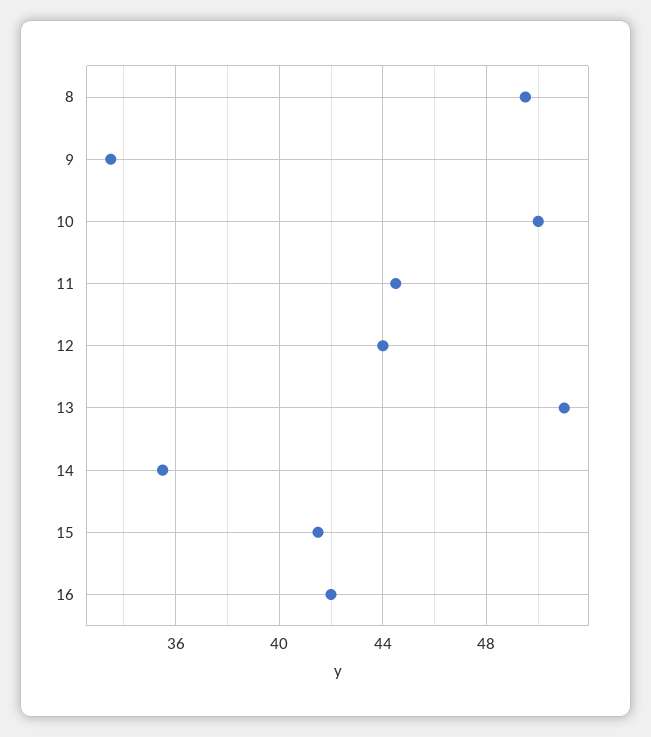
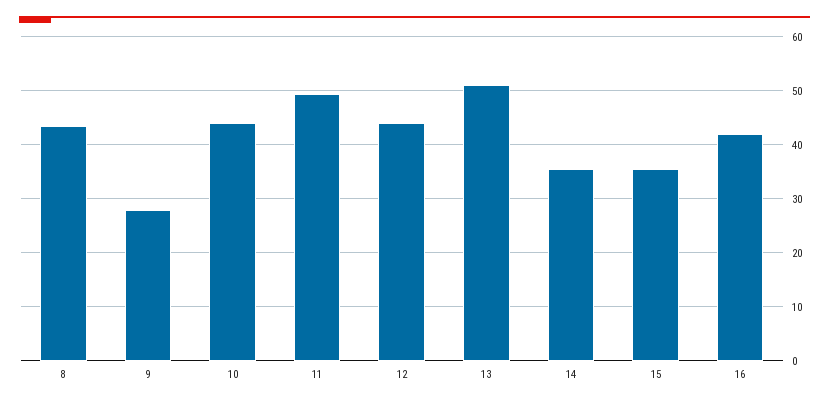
  {
-   "8": 49.5,
+   "8": 44,
-   "9": 33.5,
+   "9": 28,
-   "10": 50,
+   "10": 44,
-   "11": 44.5,
+   "11": 50,
    "12": 44,
    "13": 51,
    "14": 35.5,
-   "15": 41.5,
+   "15": 36,
    "16": 42
  }

